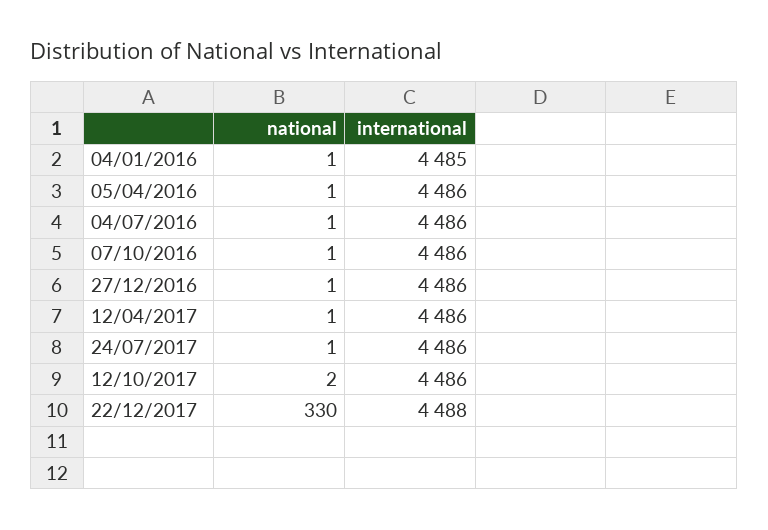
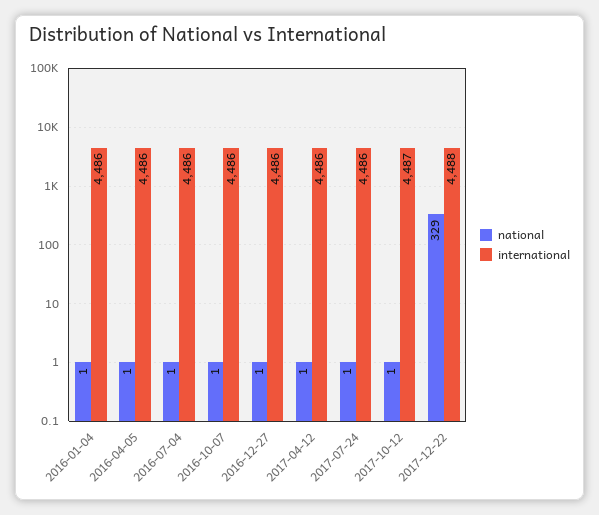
  {
    "national": {
      "04/01/2016": 1,
      "05/04/2016": 1,
      "04/07/2016": 1,
      "07/10/2016": 1,
      "27/12/2016": 1,
      "12/04/2017": 1,
      "24/07/2017": 1,
-     "12/10/2017": 2,
+     "12/10/2017": 1,
-     "22/12/2017": 330
+     "22/12/2017": 329
    },
    "international": {
-     "04/01/2016": 4485,
+     "04/01/2016": 4486,
      "05/04/2016": 4486,
      "04/07/2016": 4486,
      "07/10/2016": 4486,
      "27/12/2016": 4486,
      "12/04/2017": 4486,
      "24/07/2017": 4486,
-     "12/10/2017": 4486,
+     "12/10/2017": 4487,
      "22/12/2017": 4488
    }
  }

